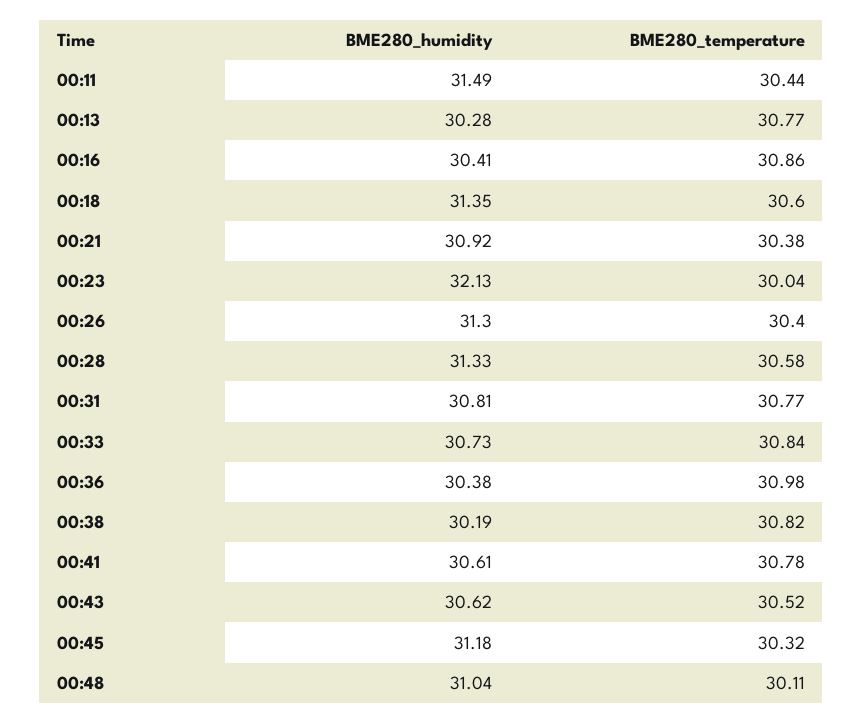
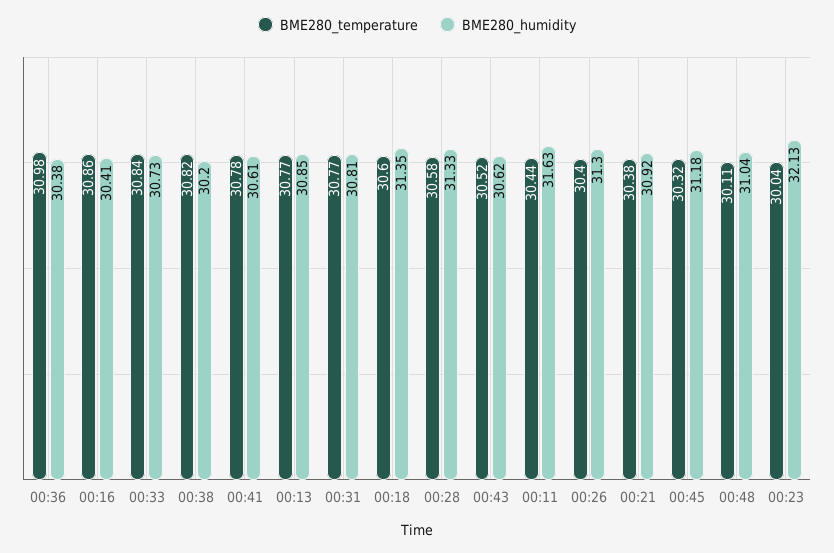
  {
    "BME280_humidity": {
-     "00:11": 31.49,
+     "00:11": 31.63,
-     "00:13": 30.28,
+     "00:13": 30.85,
      "00:16": 30.41,
      "00:18": 31.35,
      "00:21": 30.92,
      "00:23": 32.13,
      "00:26": 31.3,
      "00:28": 31.33,
      "00:31": 30.81,
      "00:33": 30.73,
      "00:36": 30.38,
-     "00:38": 30.19,
+     "00:38": 30.2,
      "00:41": 30.61,
      "00:43": 30.62,
      "00:45": 31.18,
      "00:48": 31.04
    },
    "BME280_temperature": {
      "00:11": 30.44,
      "00:13": 30.77,
      "00:16": 30.86,
      "00:18": 30.6,
      "00:21": 30.38,
      "00:23": 30.04,
      "00:26": 30.4,
      "00:28": 30.58,
      "00:31": 30.77,
      "00:33": 30.84,
      "00:36": 30.98,
      "00:38": 30.82,
      "00:41": 30.78,
      "00:43": 30.52,
      "00:45": 30.32,
      "00:48": 30.11
    }
  }

